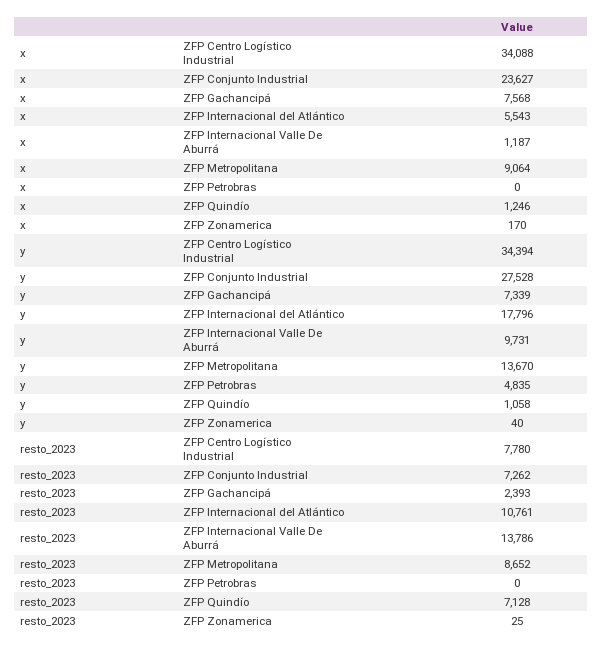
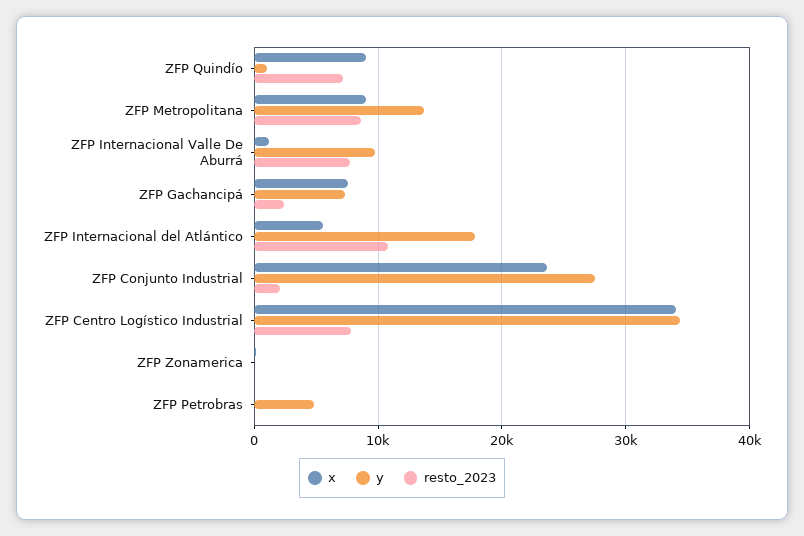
  {
    "x": {
      "ZFP Centro Logístico Industrial": 34088,
      "ZFP Conjunto Industrial": 23627,
      "ZFP Gachancipá": 7568,
      "ZFP Internacional del Atlántico": 5543,
      "ZFP Internacional Valle De Aburrá": 1187,
      "ZFP Metropolitana": 9064,
      "ZFP Petrobras": 0,
-     "ZFP Quindío": 1246,
+     "ZFP Quindío": 9000,
      "ZFP Zonamerica": 170
    },
    "y": {
      "ZFP Centro Logístico Industrial": 34394,
      "ZFP Conjunto Industrial": 27528,
      "ZFP Gachancipá": 7339,
      "ZFP Internacional del Atlántico": 17796,
      "ZFP Internacional Valle De Aburrá": 9731,
      "ZFP Metropolitana": 13670,
      "ZFP Petrobras": 4835,
      "ZFP Quindío": 1058,
      "ZFP Zonamerica": 40
    },
    "resto_2023": {
      "ZFP Centro Logístico Industrial": 7780,
-     "ZFP Conjunto Industrial": 7262,
+     "ZFP Conjunto Industrial": 2000,
      "ZFP Gachancipá": 2393,
      "ZFP Internacional del Atlántico": 10761,
-     "ZFP Internacional Valle De Aburrá": 13786,
+     "ZFP Internacional Valle De Aburrá": 8000,
      "ZFP Metropolitana": 8652,
      "ZFP Petrobras": 0,
      "ZFP Quindío": 7128,
      "ZFP Zonamerica": 25
    }
  }

